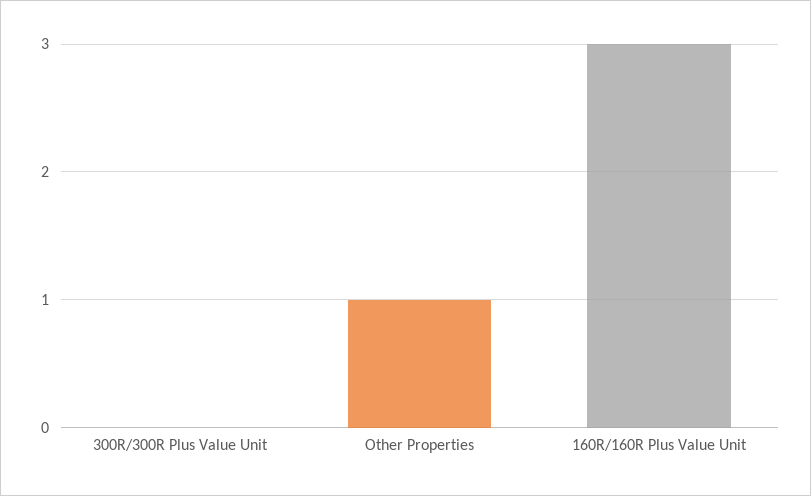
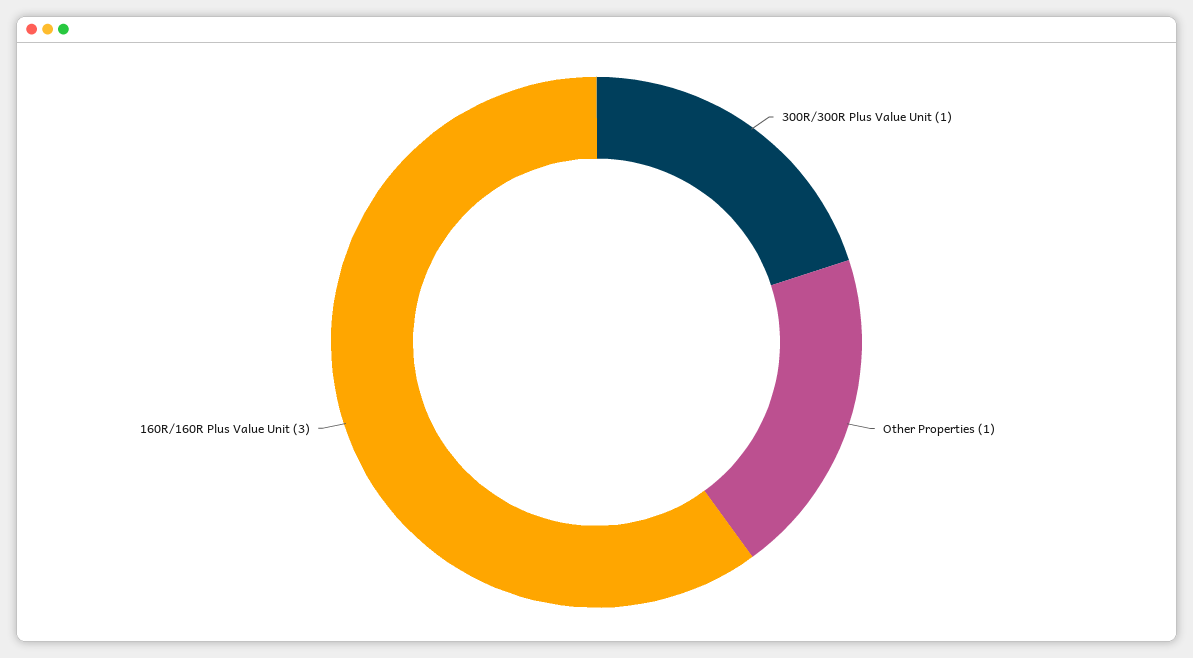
  {
-   "300R/300R Plus Value Unit": 0,
+   "300R/300R Plus Value Unit": 1,
    "Other Properties": 1,
    "160R/160R Plus Value Unit": 3
  }

